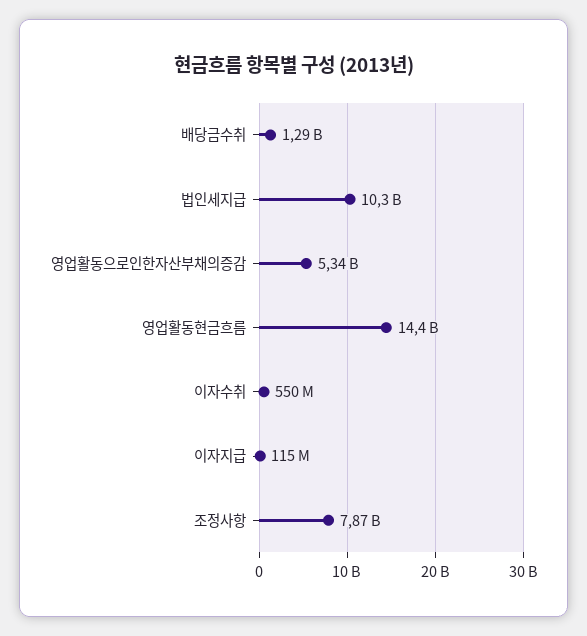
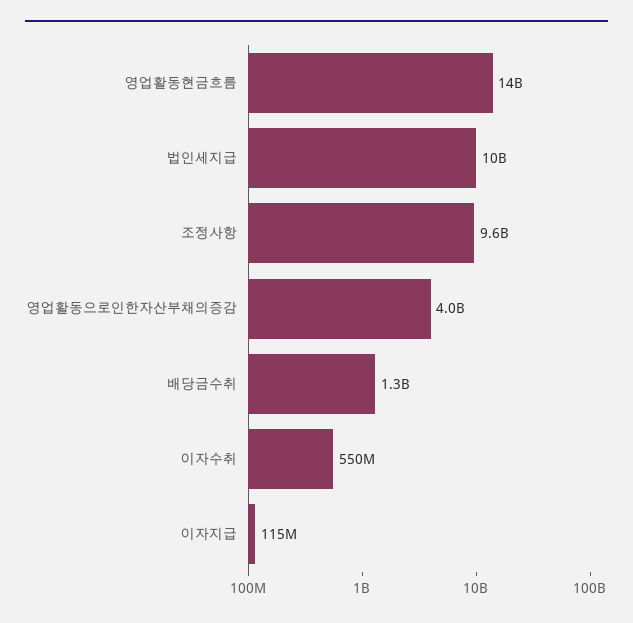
  {
    "배당금수취": 1290000000,
    "법인세지급": 10300000000,
-   "영업활동으로인한자산부채의증감": 5340000000,
+   "영업활동으로인한자산부채의증감": 4000000000,
    "영업활동현금흐름": 14400000000,
    "이자수취": 550000000,
    "이자지급": 115000000,
-   "조정사항": 7870000000
+   "조정사항": 9600000000
  }

